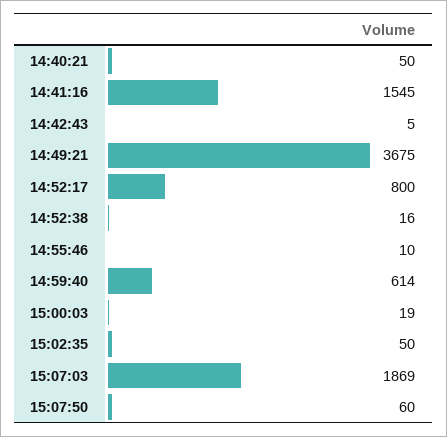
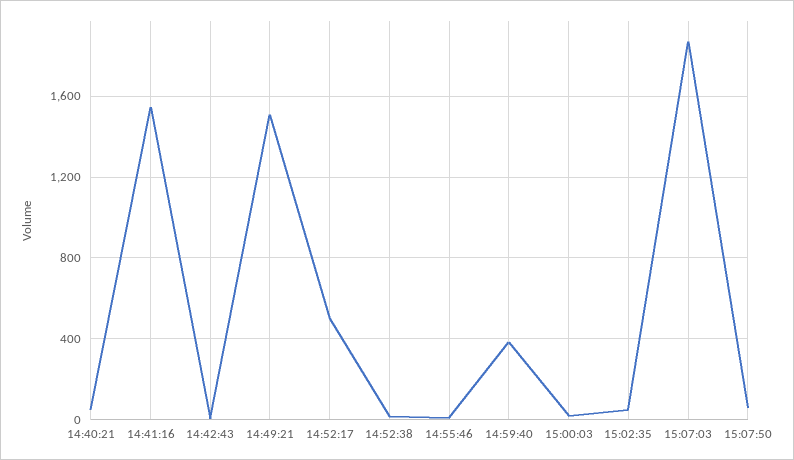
  {
    "14:40:21": 50,
    "14:41:16": 1545,
    "14:42:43": 5,
-   "14:49:21": 3675,
+   "14:49:21": 1500,
-   "14:52:17": 800,
+   "14:52:17": 500,
    "14:52:38": 16,
    "14:55:46": 10,
-   "14:59:40": 614,
+   "14:59:40": 400,
    "15:00:03": 19,
    "15:02:35": 50,
    "15:07:03": 1869,
    "15:07:50": 60
  }

